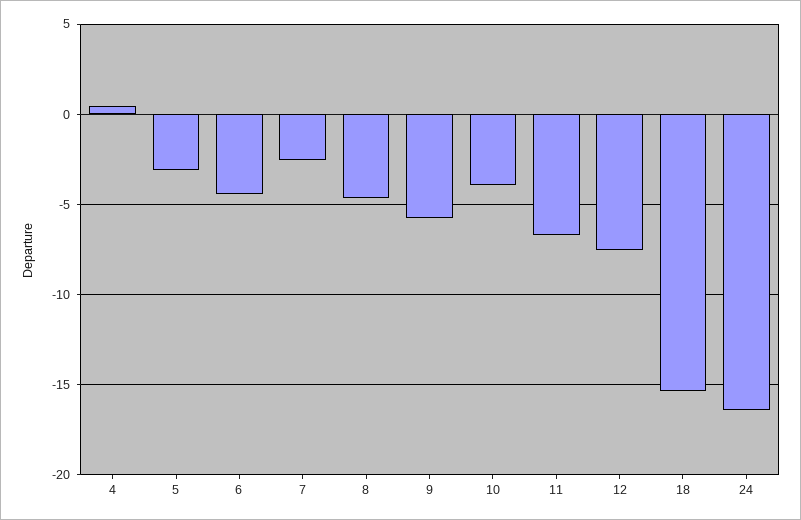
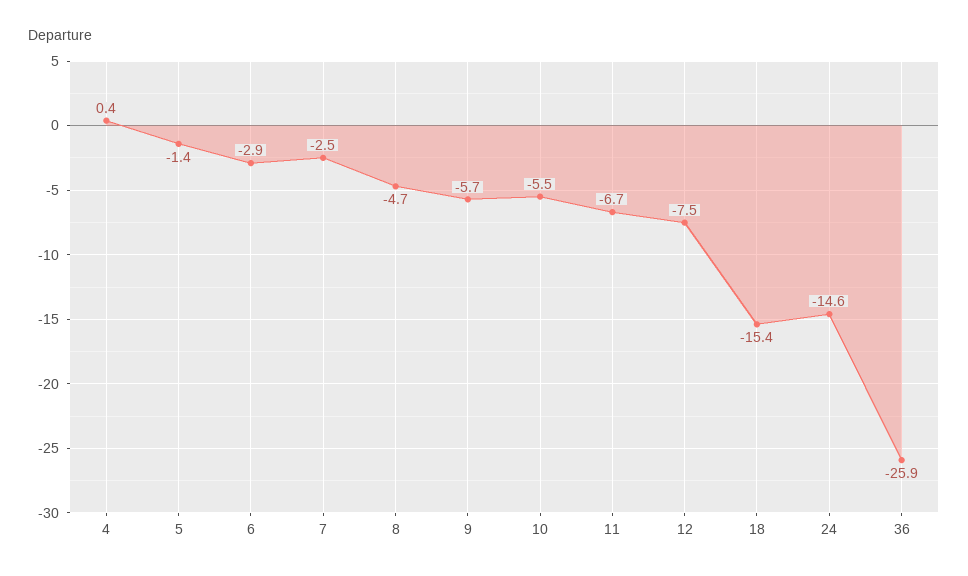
  {
    "4": 0.4,
-   "5": -3,
+   "5": -1.4,
-   "6": -4.5,
+   "6": -2.9,
    "7": -2.5,
    "8": -4.7,
    "9": -5.7,
-   "10": -4,
+   "10": -5.5,
    "11": -6.7,
    "12": -7.5,
    "18": -15.4,
-   "24": -16.5
+   "24": -14.6,
+   "36": -25.9
  }

